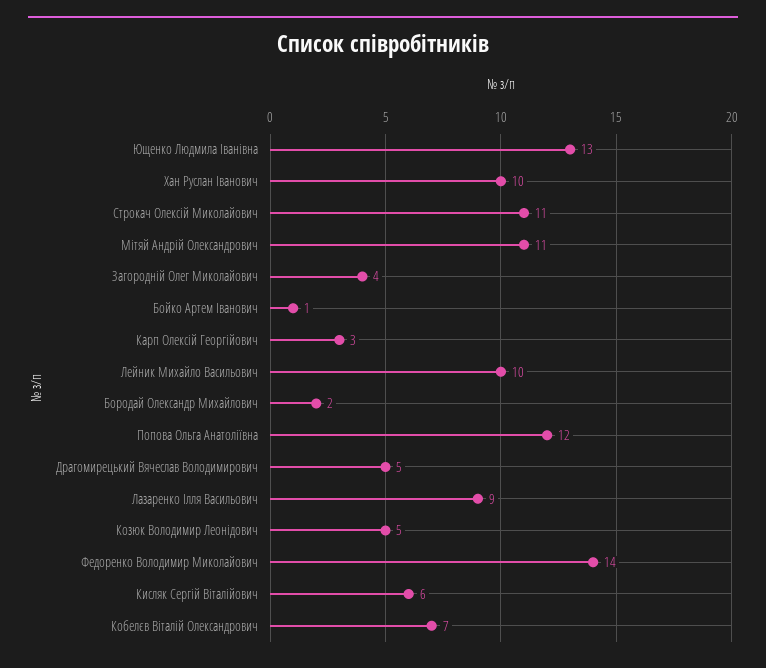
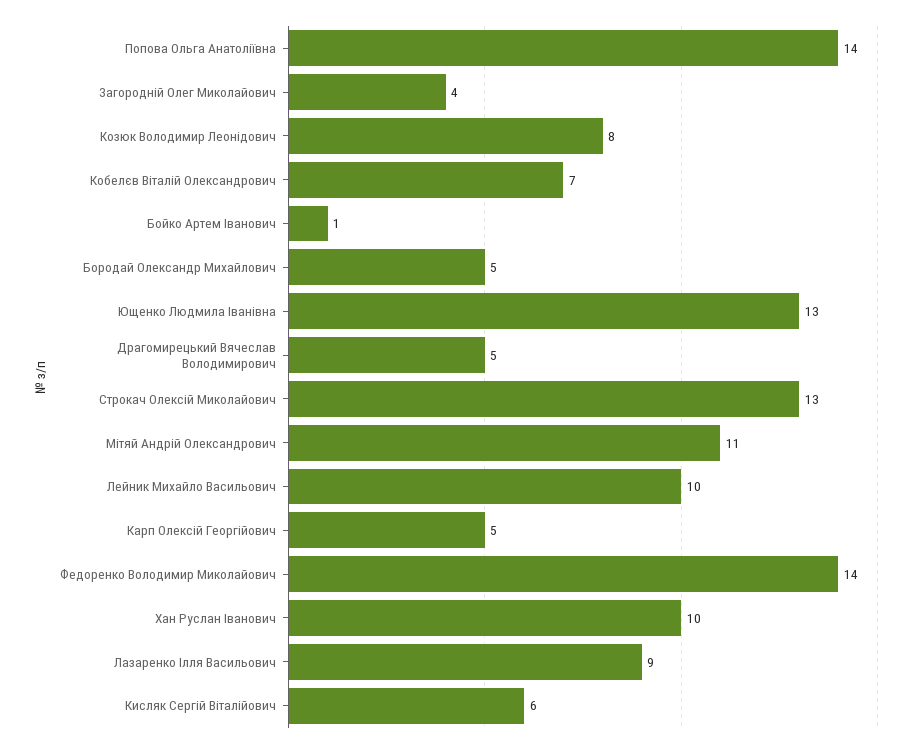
  {
    "Ющенко Людмила Іванівна": 13,
    "Хан Руслан Іванович": 10,
-   "Строкач Олексій Миколайович": 11,
+   "Строкач Олексій Миколайович": 13,
    "Мітяй Андрій Олександрович": 11,
    "Загородній Олег Миколайович": 4,
    "Бойко Артем Іванович": 1,
-   "Карп Олексій Георгійович": 3,
+   "Карп Олексій Георгійович": 5,
    "Лейник Михайло Васильович": 10,
-   "Бородай Олександр Михайлович": 2,
+   "Бородай Олександр Михайлович": 5,
-   "Попова Ольга Анатоліївна": 12,
+   "Попова Ольга Анатоліївна": 14,
    "Драгомирецький Вячеслав Володимирович": 5,
    "Лазаренко Ілля Васильович": 9,
-   "Козюк Володимир Леонідович": 5,
+   "Козюк Володимир Леонідович": 8,
    "Федоренко Володимир Миколайович": 14,
    "Кисляк Сергій Віталійович": 6,
    "Кобелєв Віталій Олександрович": 7
  }

